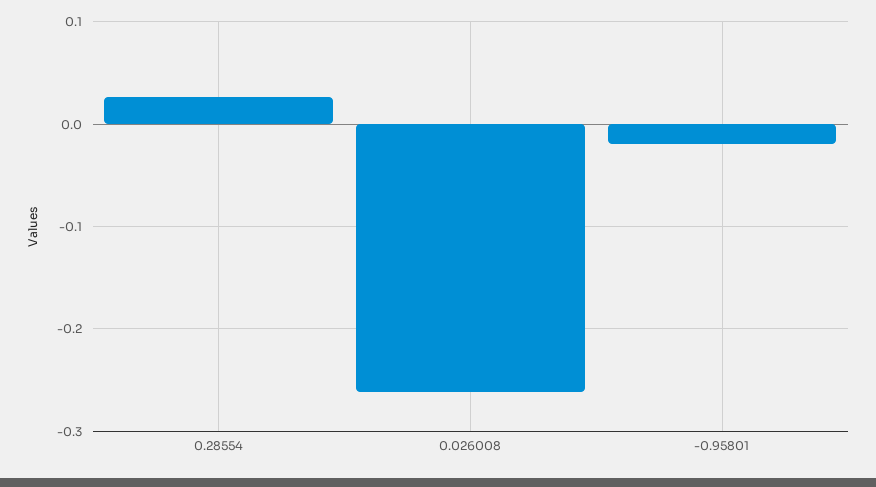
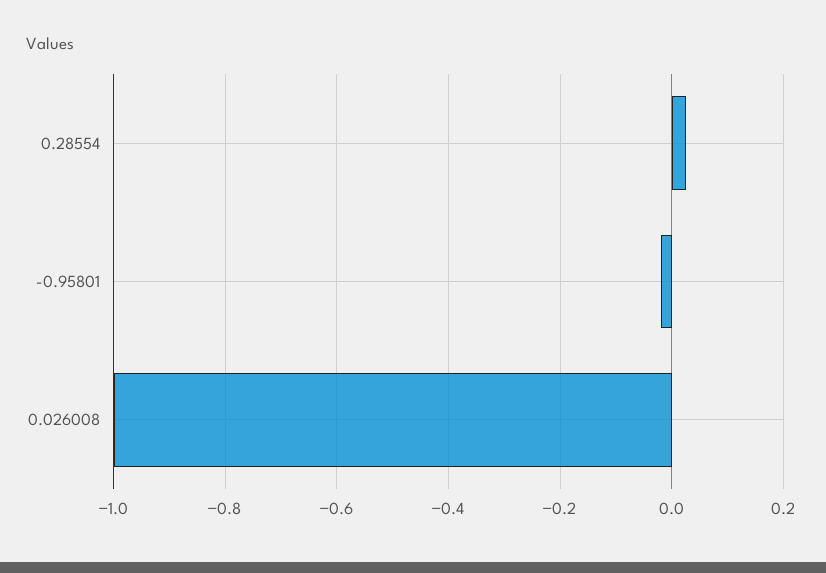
  {
    "0.28554": 0.03,
-   "0.026008": -0.26,
+   "0.026008": -1,
    "-0.95801": -0.02
  }

